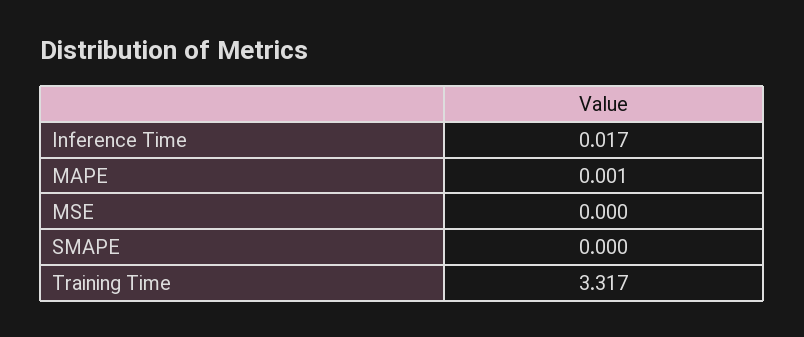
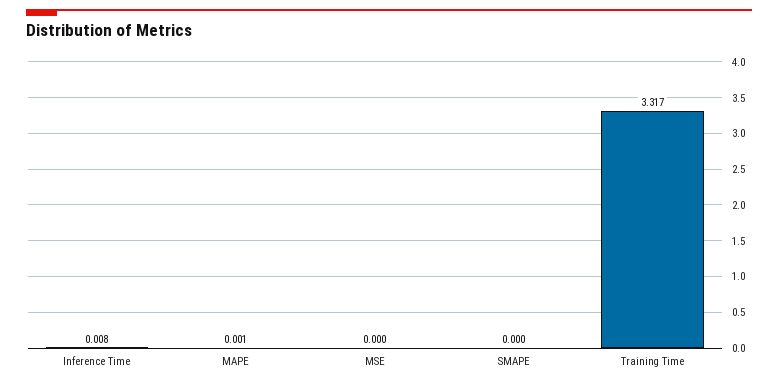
  {
-   "Inference Time": 0.017,
+   "Inference Time": 0.008,
    "MAPE": 0.001,
    "MSE": 0,
    "SMAPE": 0,
    "Training Time": 3.317
  }

